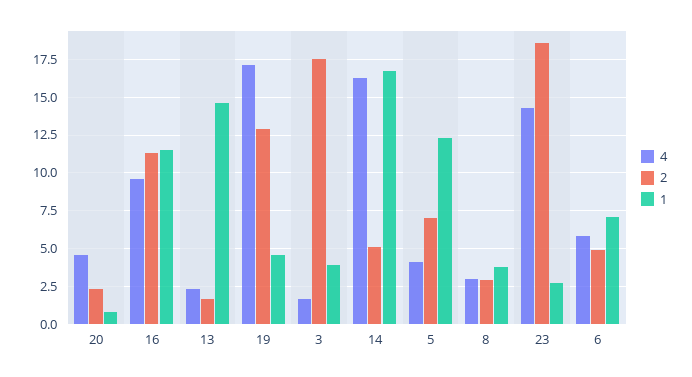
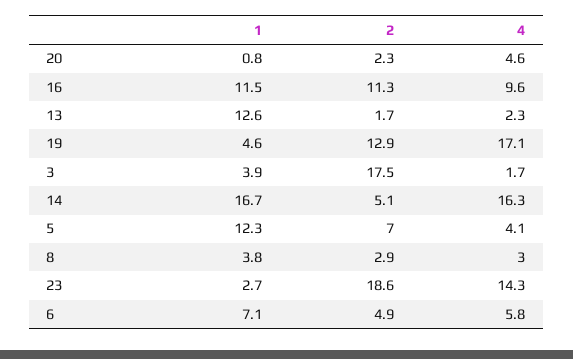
  {
    "4": {
      "20": 4.6,
      "16": 9.6,
      "13": 2.3,
      "19": 17.1,
      "3": 1.7,
      "14": 16.3,
      "5": 4.1,
      "8": 3,
      "23": 14.3,
      "6": 5.8
    },
    "2": {
      "20": 2.3,
      "16": 11.3,
      "13": 1.7,
      "19": 12.9,
      "3": 17.5,
      "14": 5.1,
      "5": 7,
      "8": 2.9,
      "23": 18.6,
      "6": 4.9
    },
    "1": {
      "20": 0.8,
      "16": 11.5,
-     "13": 14.5,
+     "13": 12.6,
      "19": 4.6,
      "3": 3.9,
      "14": 16.7,
      "5": 12.3,
      "8": 3.8,
      "23": 2.7,
      "6": 7.1
    }
  }

